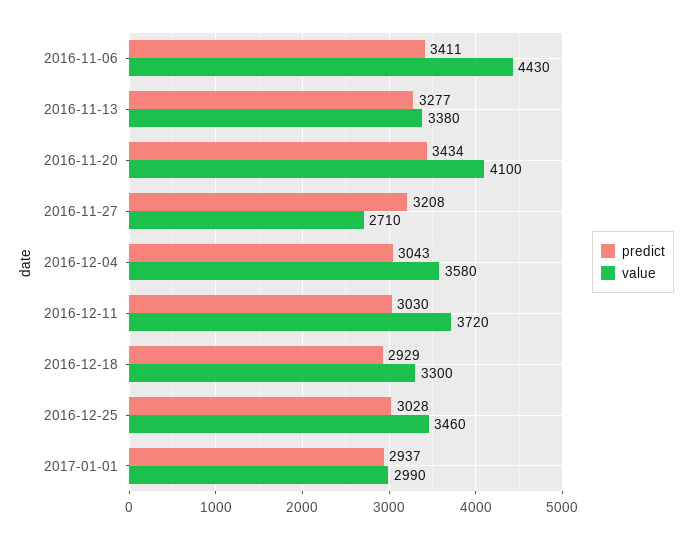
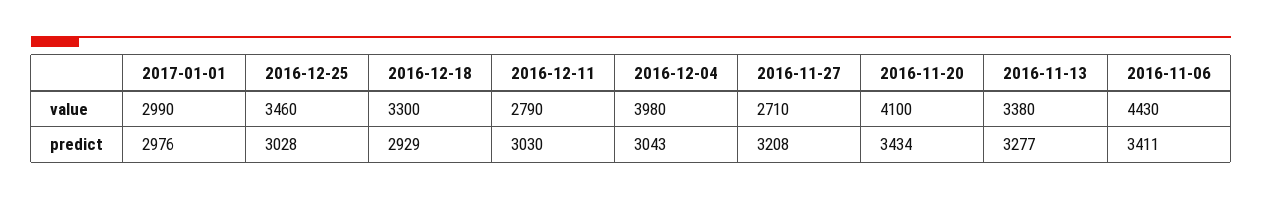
  {
    "predict": {
      "2016-11-06": 3411,
      "2016-11-13": 3277,
      "2016-11-20": 3434,
      "2016-11-27": 3208,
      "2016-12-04": 3043,
      "2016-12-11": 3030,
      "2016-12-18": 2929,
      "2016-12-25": 3028,
-     "2017-01-01": 2937
+     "2017-01-01": 2976
    },
    "value": {
      "2016-11-06": 4430,
      "2016-11-13": 3380,
      "2016-11-20": 4100,
      "2016-11-27": 2710,
-     "2016-12-04": 3580,
+     "2016-12-04": 3980,
-     "2016-12-11": 3720,
+     "2016-12-11": 2790,
      "2016-12-18": 3300,
      "2016-12-25": 3460,
      "2017-01-01": 2990
    }
  }

